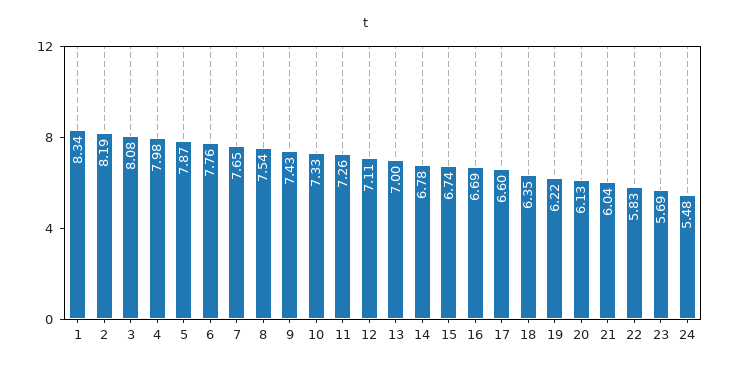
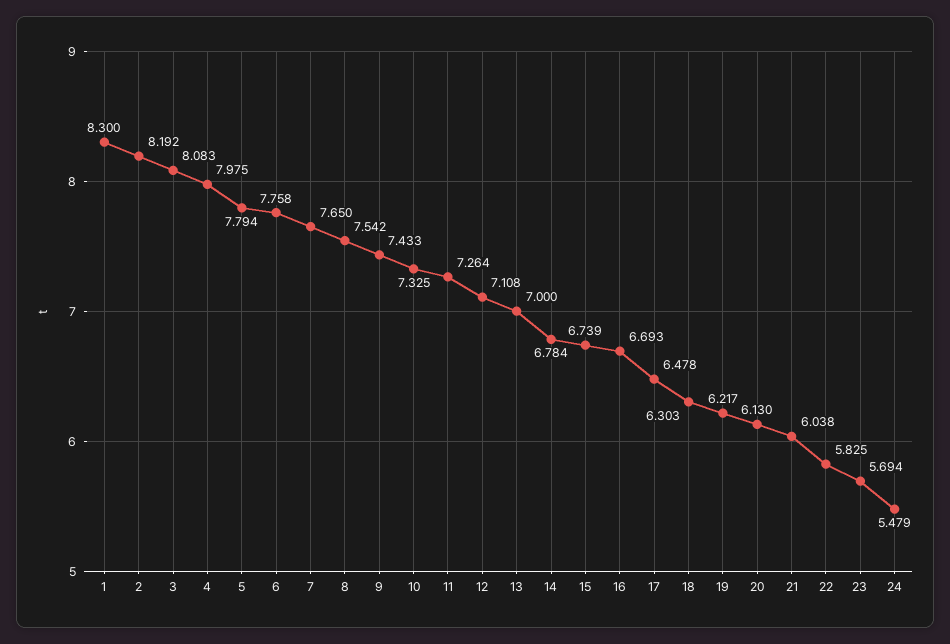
  {
-   "1": 8.34,
+   "1": 8.3,
    "2": 8.192,
    "3": 8.083,
    "4": 7.975,
-   "5": 7.87,
+   "5": 7.794,
    "6": 7.758,
    "7": 7.65,
    "8": 7.542,
    "9": 7.433,
    "10": 7.325,
    "11": 7.264,
    "12": 7.108,
    "13": 7,
    "14": 6.784,
    "15": 6.739,
    "16": 6.693,
-   "17": 6.6,
+   "17": 6.478,
-   "18": 6.35,
+   "18": 6.303,
    "19": 6.217,
    "20": 6.13,
    "21": 6.038,
    "22": 5.825,
    "23": 5.694,
    "24": 5.479
  }

